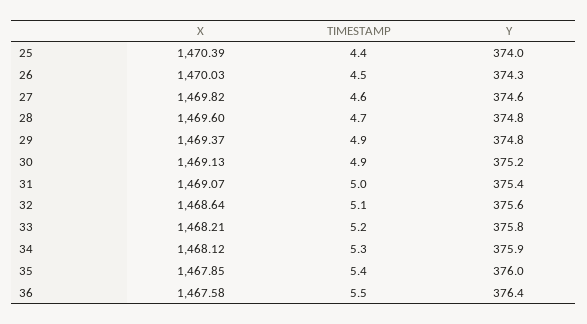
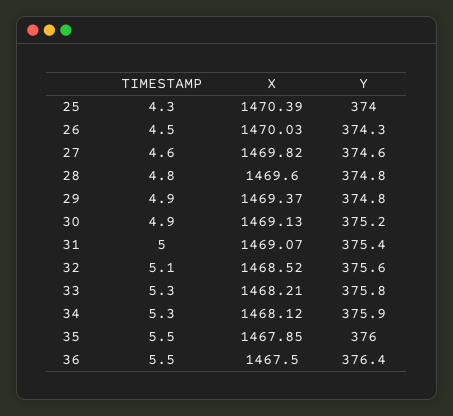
  {
    "X": {
      "25": 1470.39,
      "26": 1470.03,
      "27": 1469.82,
      "28": 1469.6,
      "29": 1469.37,
      "30": 1469.13,
      "31": 1469.07,
-     "32": 1468.64,
+     "32": 1468.52,
      "33": 1468.21,
      "34": 1468.12,
      "35": 1467.85,
-     "36": 1467.58
+     "36": 1467.5
    },
    "TIMESTAMP": {
-     "25": 4.4,
+     "25": 4.3,
      "26": 4.5,
      "27": 4.6,
-     "28": 4.7,
+     "28": 4.8,
      "29": 4.9,
      "30": 4.9,
      "31": 5,
      "32": 5.1,
-     "33": 5.2,
+     "33": 5.3,
      "34": 5.3,
-     "35": 5.4,
+     "35": 5.5,
      "36": 5.5
    },
    "Y": {
      "25": 374,
      "26": 374.3,
      "27": 374.6,
      "28": 374.8,
      "29": 374.8,
      "30": 375.2,
      "31": 375.4,
      "32": 375.6,
      "33": 375.8,
      "34": 375.9,
      "35": 376,
      "36": 376.4
    }
  }

